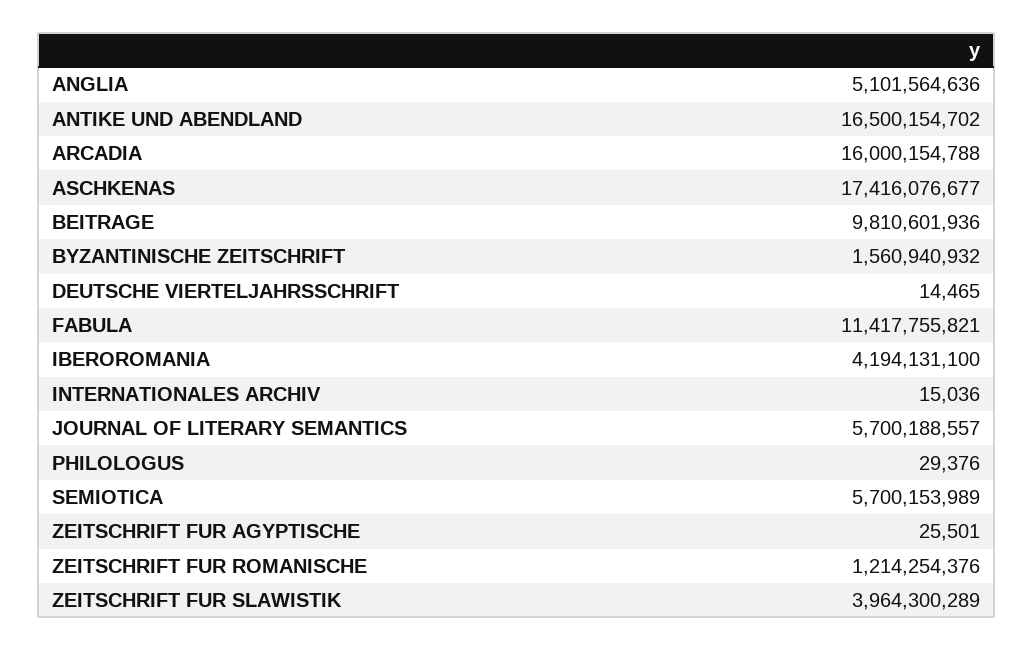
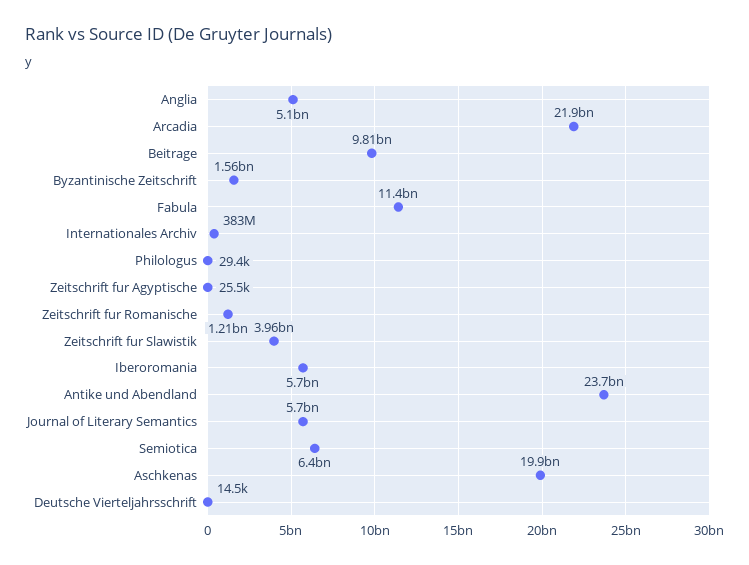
  {
    "ANGLIA": 5101564636,
-   "ANTIKE UND ABENDLAND": 16500154702,
+   "ANTIKE UND ABENDLAND": 23700000000,
-   "ARCADIA": 16000154788,
+   "ARCADIA": 21900000000,
-   "ASCHKENAS": 17416076677,
+   "ASCHKENAS": 19900000000,
    "BEITRAGE": 9810601936,
    "BYZANTINISCHE ZEITSCHRIFT": 1560940932,
    "DEUTSCHE VIERTELJAHRSSCHRIFT": 14465,
    "FABULA": 11417755821,
-   "IBEROROMANIA": 4194131100,
+   "IBEROROMANIA": 5700000000,
-   "INTERNATIONALES ARCHIV": 15036,
+   "INTERNATIONALES ARCHIV": 383000000,
    "JOURNAL OF LITERARY SEMANTICS": 5700188557,
    "PHILOLOGUS": 29376,
-   "SEMIOTICA": 5700153989,
+   "SEMIOTICA": 6400000000,
    "ZEITSCHRIFT FUR AGYPTISCHE": 25501,
    "ZEITSCHRIFT FUR ROMANISCHE": 1214254376,
    "ZEITSCHRIFT FUR SLAWISTIK": 3964300289
  }

